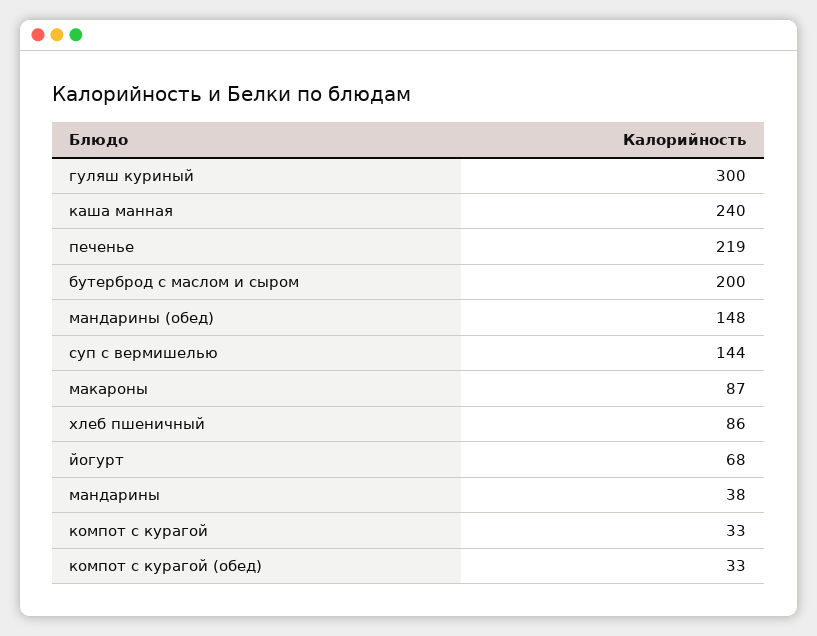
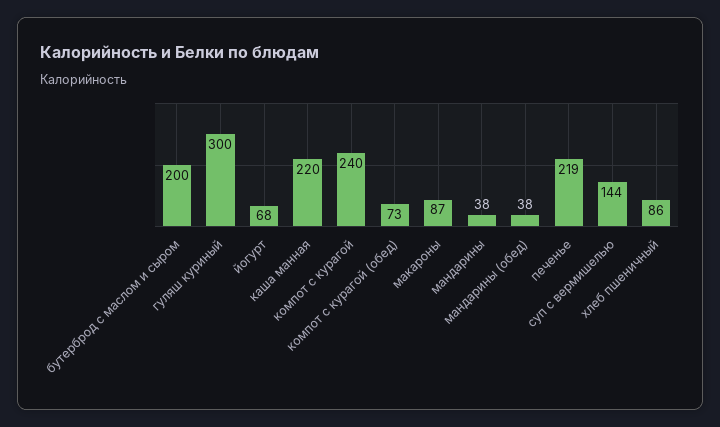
  {
    "гуляш куриный": 300,
-   "каша манная": 240,
+   "каша манная": 220,
    "печенье": 219,
    "бутерброд с маслом и сыром": 200,
-   "мандарины (обед)": 148,
+   "мандарины (обед)": 38,
    "суп с вермишелью": 144,
    "макароны": 87,
    "хлеб пшеничный": 86,
    "йогурт": 68,
    "мандарины": 38,
-   "компот с курагой": 33,
+   "компот с курагой": 240,
-   "компот с курагой (обед)": 33
+   "компот с курагой (обед)": 73
  }

